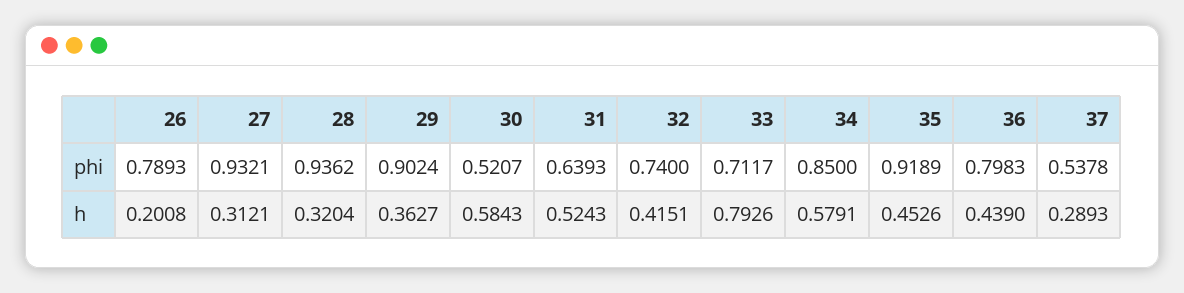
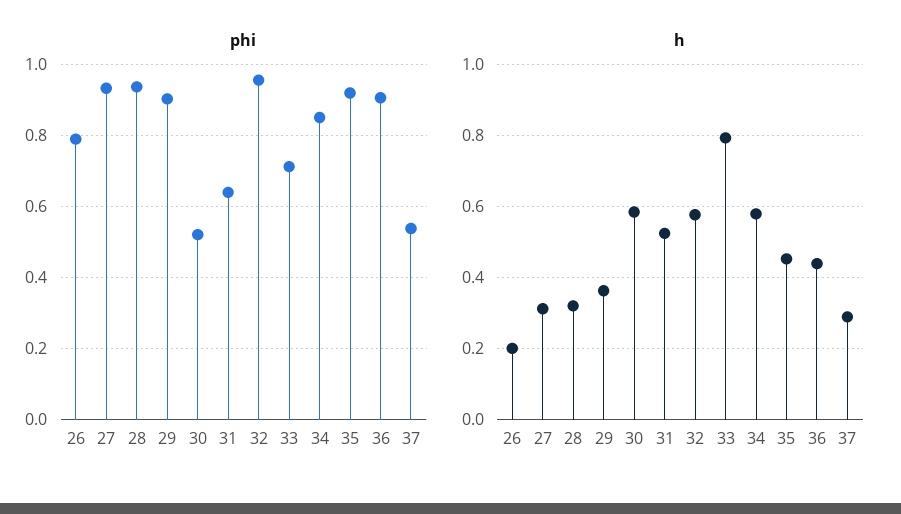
  {
    "phi": {
      "26": 0.7893,
      "27": 0.9321,
      "28": 0.9362,
      "29": 0.9024,
      "30": 0.5207,
      "31": 0.6393,
-     "32": 0.74,
+     "32": 0.96,
      "33": 0.7117,
      "34": 0.85,
      "35": 0.9189,
-     "36": 0.7983,
+     "36": 0.9,
      "37": 0.5378
    },
    "h": {
      "26": 0.2008,
      "27": 0.3121,
      "28": 0.3204,
      "29": 0.3627,
      "30": 0.5843,
      "31": 0.5243,
-     "32": 0.4151,
+     "32": 0.58,
      "33": 0.7926,
      "34": 0.5791,
      "35": 0.4526,
      "36": 0.439,
      "37": 0.2893
    }
  }

